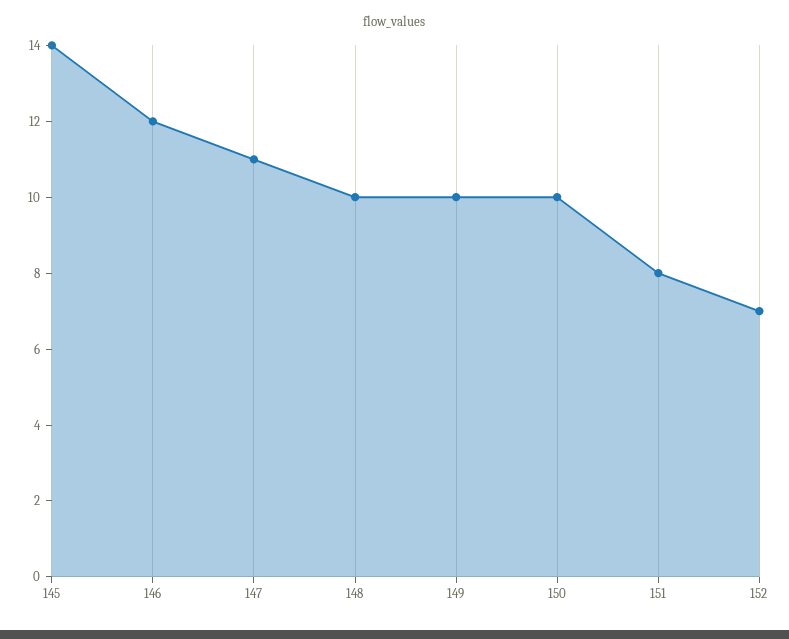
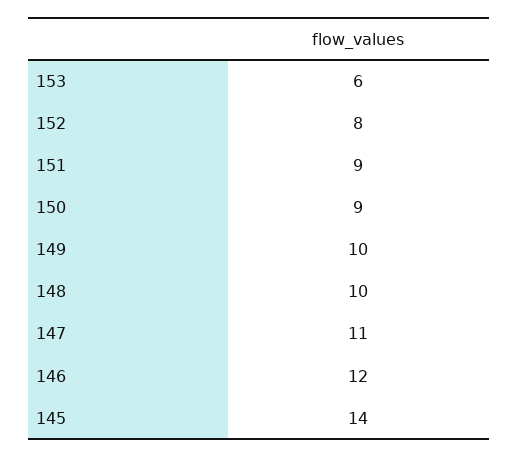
  {
    "145": 14,
    "146": 12,
    "147": 11,
    "148": 10,
    "149": 10,
-   "150": 10,
+   "150": 9,
-   "151": 8,
+   "151": 9,
-   "152": 7
+   "152": 8,
+   "153": 6
  }

